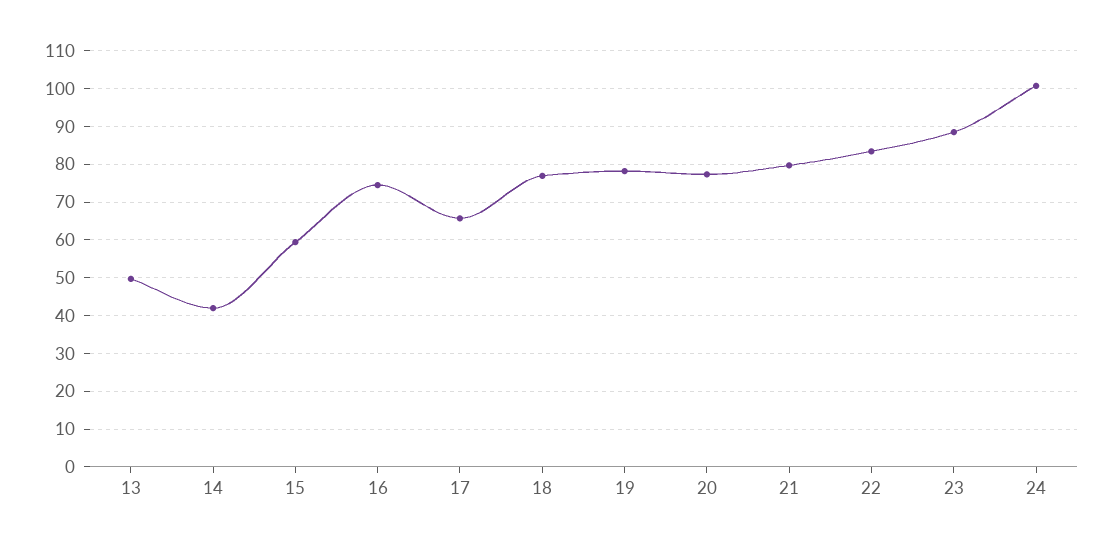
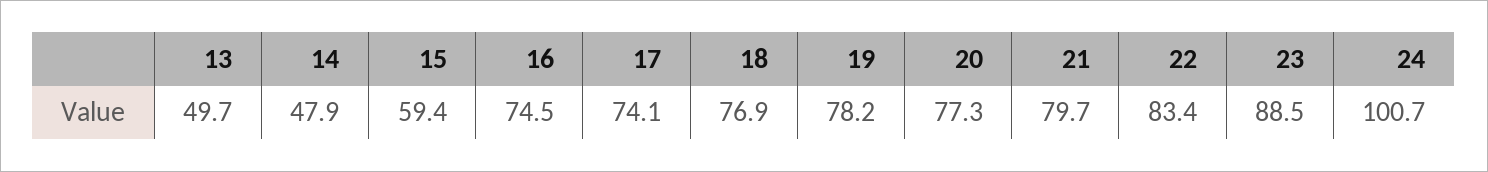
  {
    "13": 49.7,
-   "14": 42,
+   "14": 47.9,
    "15": 59.4,
    "16": 74.5,
-   "17": 66,
+   "17": 74.1,
    "18": 76.9,
    "19": 78.2,
    "20": 77.3,
    "21": 79.7,
    "22": 83.4,
    "23": 88.5,
    "24": 100.7
  }

